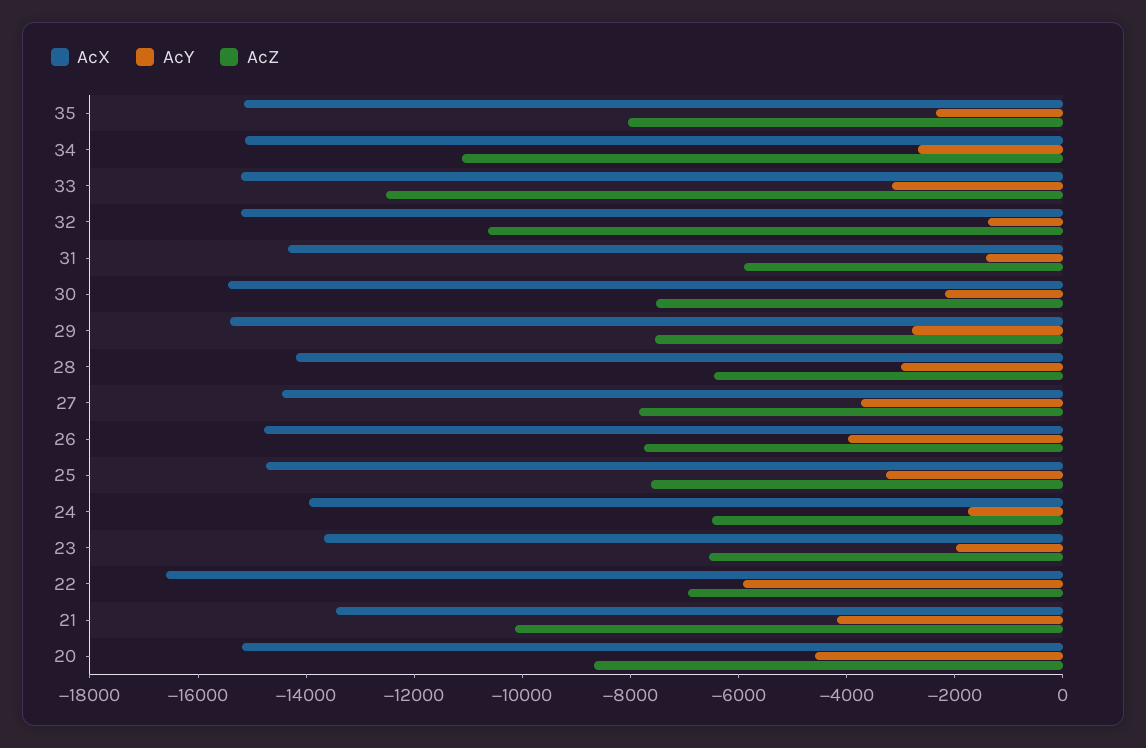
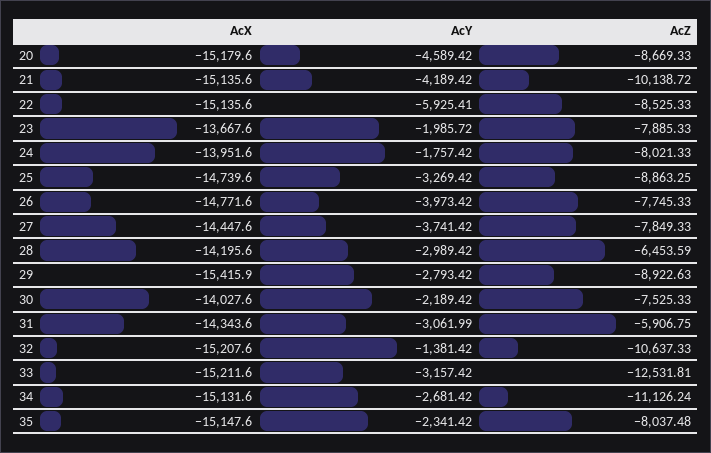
  {
    "AcX": {
      "35": -15147.6,
      "34": -15131.6,
      "33": -15211.6,
      "32": -15207.6,
      "31": -14343.6,
-     "30": -15500,
+     "30": -14027.6,
      "29": -15415.9,
      "28": -14195.6,
      "27": -14447.6,
      "26": -14771.6,
      "25": -14739.6,
      "24": -13951.6,
      "23": -13667.6,
-     "22": -16500,
+     "22": -15135.6,
-     "21": -13500,
+     "21": -15135.6,
      "20": -15179.6
    },
    "AcY": {
      "35": -2341.42,
      "34": -2681.42,
      "33": -3157.42,
      "32": -1381.42,
-     "31": -1500,
+     "31": -3061.99,
      "30": -2189.42,
      "29": -2793.42,
      "28": -2989.42,
      "27": -3741.42,
      "26": -3973.42,
      "25": -3269.42,
      "24": -1757.42,
      "23": -1985.72,
      "22": -5925.41,
      "21": -4189.42,
      "20": -4589.42
    },
    "AcZ": {
      "35": -8037.48,
      "34": -11126.24,
      "33": -12531.81,
      "32": -10637.33,
      "31": -5906.75,
      "30": -7525.33,
-     "29": -7500,
+     "29": -8922.63,
      "28": -6453.59,
      "27": -7849.33,
      "26": -7745.33,
-     "25": -7500,
+     "25": -8863.25,
-     "24": -6500,
+     "24": -8021.33,
-     "23": -6500,
+     "23": -7885.33,
-     "22": -7000,
+     "22": -8525.33,
      "21": -10138.72,
      "20": -8669.33
    }
  }

